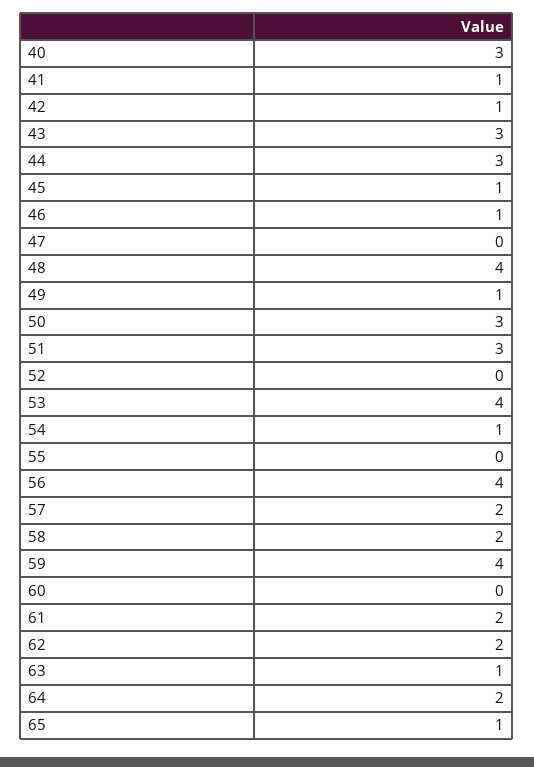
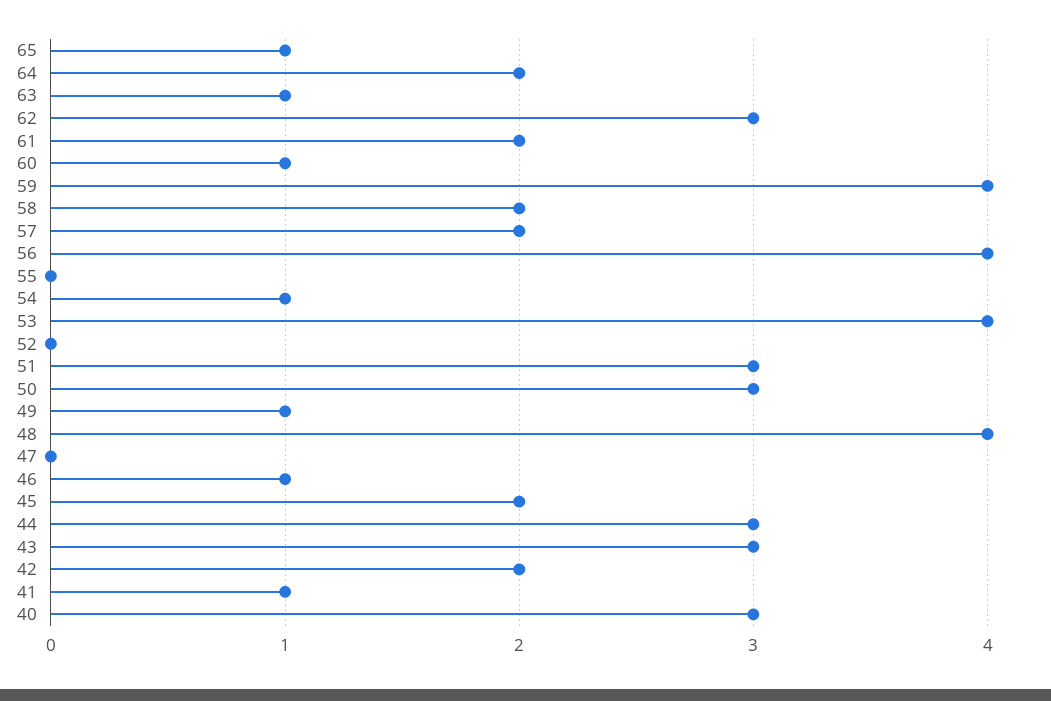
  {
    "40": 3,
    "41": 1,
-   "42": 1,
+   "42": 2,
    "43": 3,
    "44": 3,
-   "45": 1,
+   "45": 2,
    "46": 1,
    "47": 0,
    "48": 4,
    "49": 1,
    "50": 3,
    "51": 3,
    "52": 0,
    "53": 4,
    "54": 1,
    "55": 0,
    "56": 4,
    "57": 2,
    "58": 2,
    "59": 4,
-   "60": 0,
+   "60": 1,
    "61": 2,
-   "62": 2,
+   "62": 3,
    "63": 1,
    "64": 2,
    "65": 1
  }

